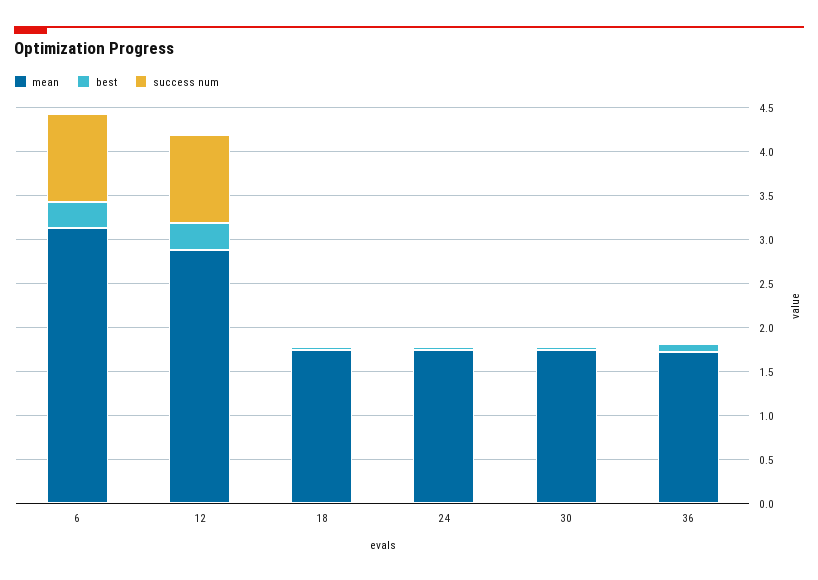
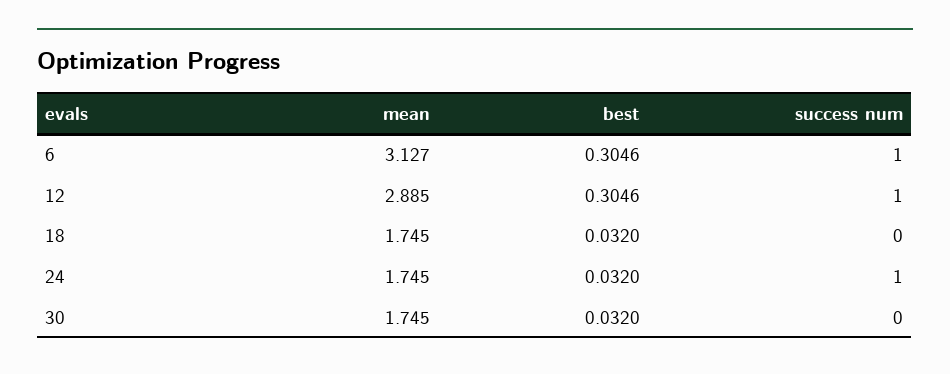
  {
    "mean": {
      "6": 3.127,
      "12": 2.885,
      "18": 1.745,
      "24": 1.745,
-     "30": 1.745,
+     "30": 1.745
-     "36": 1.7
    },
    "best": {
      "6": 0.3046,
      "12": 0.3046,
      "18": 0.032,
      "24": 0.032,
-     "30": 0.032,
+     "30": 0.032
-     "36": 0.1
    },
    "success num": {
      "6": 1,
      "12": 1,
      "18": 0,
-     "24": 0,
+     "24": 1,
-     "30": 0,
+     "30": 0
-     "36": 0
    }
  }

